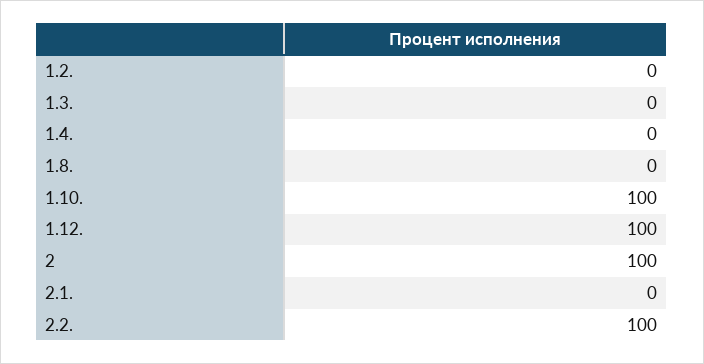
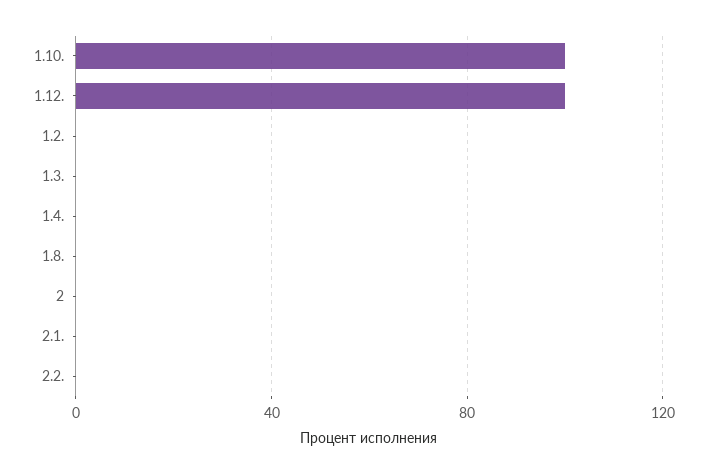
  {
    "1.2.": 0,
    "1.3.": 0,
    "1.4.": 0,
    "1.8.": 0,
    "1.10.": 100,
    "1.12.": 100,
-   "2": 100,
+   "2": 0,
    "2.1.": 0,
-   "2.2.": 100
+   "2.2.": 0
  }

